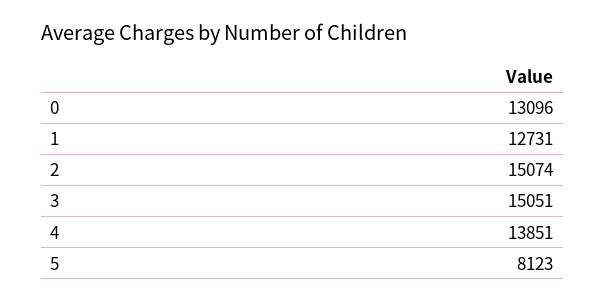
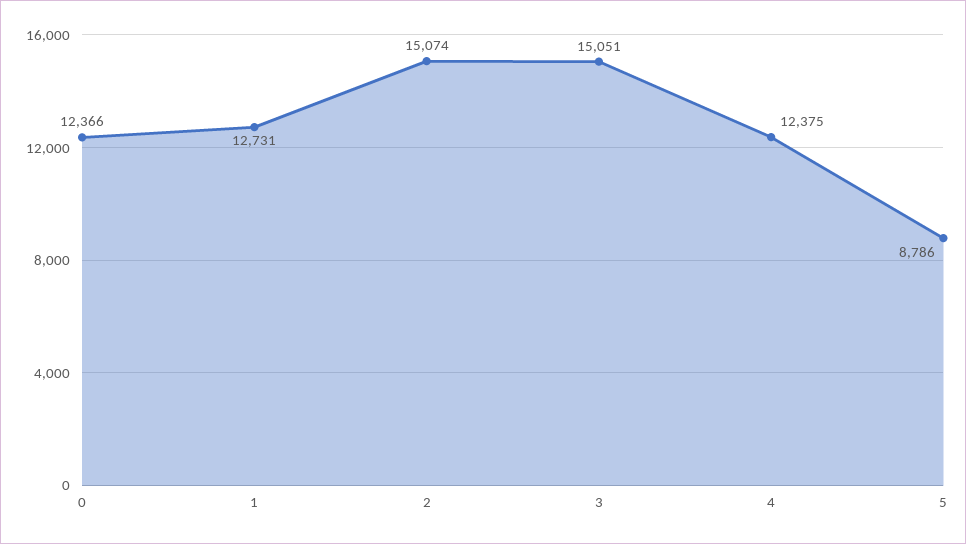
  {
-   "0": 13096,
+   "0": 12366,
    "1": 12731,
    "2": 15074,
    "3": 15051,
-   "4": 13851,
+   "4": 12375,
-   "5": 8123
+   "5": 8786
  }

